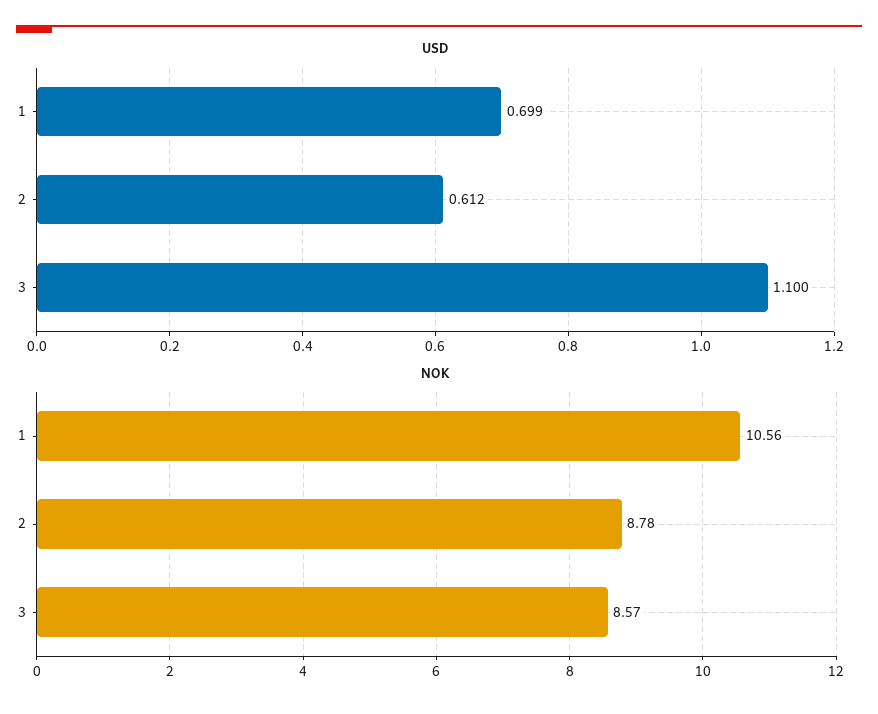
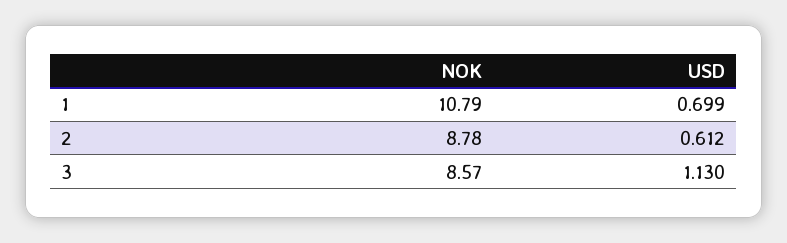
  {
    "USD": {
      "1": 0.699,
      "2": 0.612,
-     "3": 1.1
+     "3": 1.13
    },
    "NOK": {
-     "1": 10.56,
+     "1": 10.79,
      "2": 8.78,
      "3": 8.57
    }
  }

